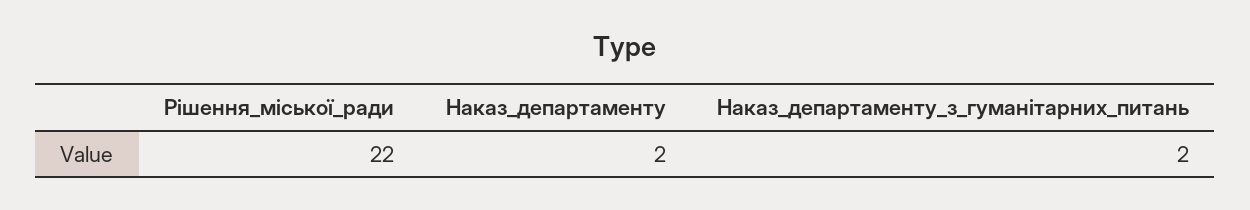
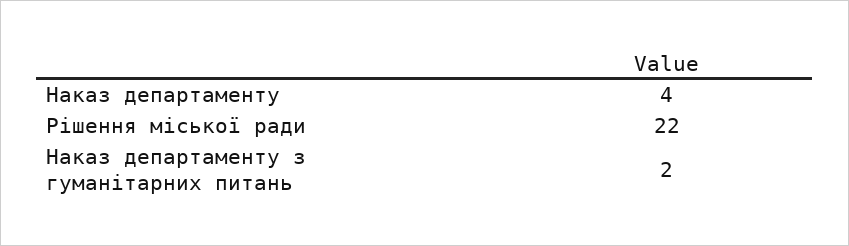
  {
    "Рішення_міської_ради": 22,
-   "Наказ_департаменту": 2,
+   "Наказ_департаменту": 4,
    "Наказ_департаменту_з_гуманітарних_питань": 2
  }

